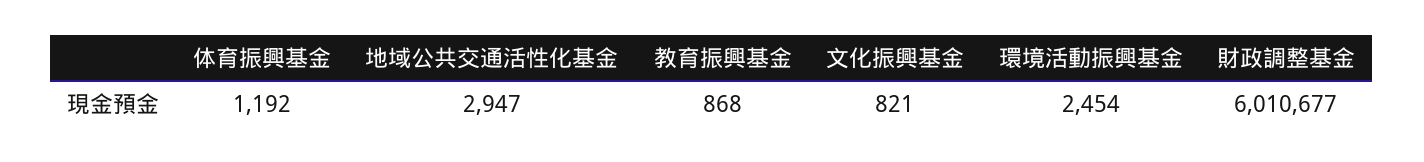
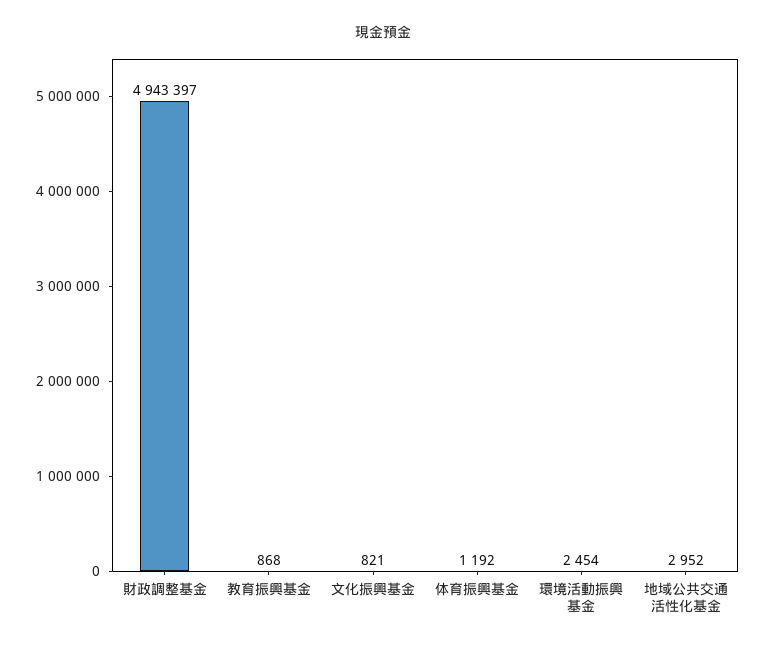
  {
    "体育振興基金": 1192,
-   "地域公共交通活性化基金": 2947,
+   "地域公共交通活性化基金": 2952,
    "教育振興基金": 868,
    "文化振興基金": 821,
    "環境活動振興基金": 2454,
-   "財政調整基金": 6010677
+   "財政調整基金": 4943397
  }

